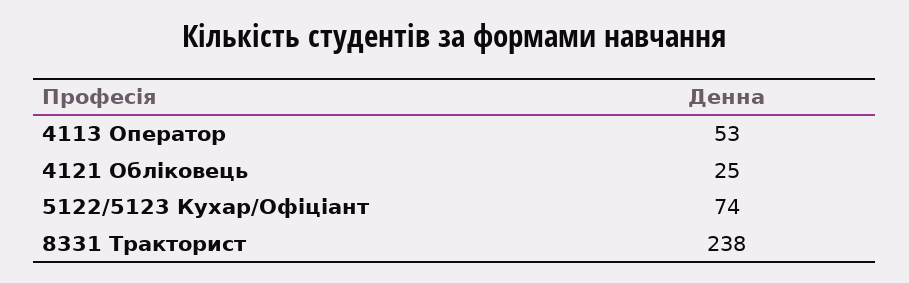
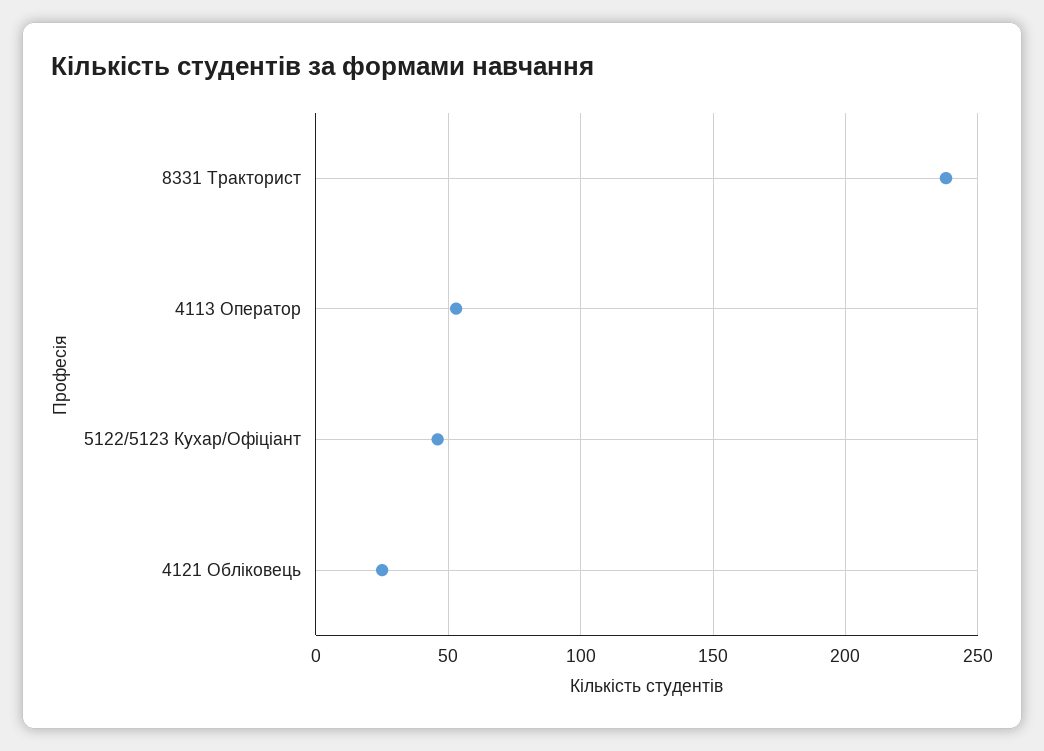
  {
    "4113 Оператор": 53,
    "4121 Обліковець": 25,
-   "5122/5123 Кухар/Офіціант": 74,
+   "5122/5123 Кухар/Офіціант": 45,
    "8331 Тракторист": 238
  }

